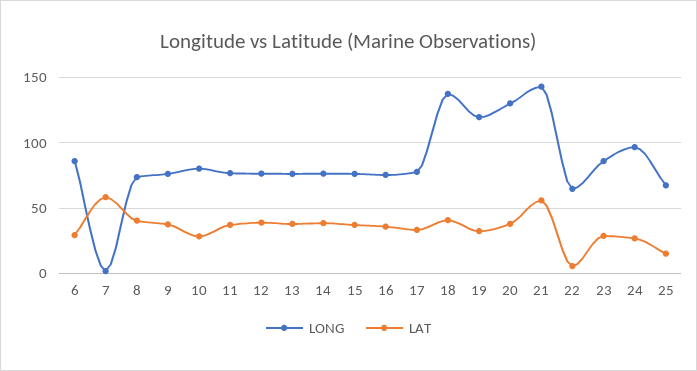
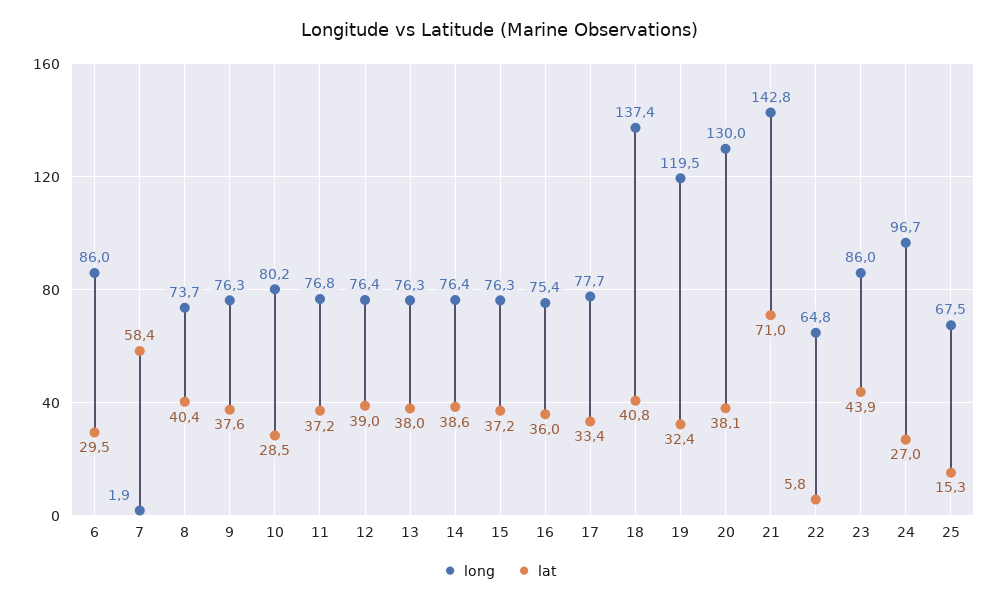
  {
    "LONG": {
      "6": 86,
      "7": 1.9,
      "8": 73.7,
      "9": 76.3,
      "10": 80.2,
      "11": 76.8,
      "12": 76.4,
      "13": 76.3,
      "14": 76.4,
      "15": 76.3,
      "16": 75.4,
      "17": 77.7,
      "18": 137.4,
      "19": 119.5,
      "20": 130,
      "21": 142.8,
      "22": 64.8,
      "23": 86,
      "24": 96.7,
      "25": 67.5
    },
    "LAT": {
      "6": 29.5,
      "7": 58.4,
      "8": 40.4,
      "9": 37.6,
      "10": 28.5,
      "11": 37.2,
      "12": 39,
      "13": 38,
      "14": 38.6,
      "15": 37.2,
      "16": 36,
      "17": 33.4,
      "18": 40.8,
      "19": 32.4,
      "20": 38.1,
-     "21": 55,
+     "21": 71,
      "22": 5.8,
-     "23": 30,
+     "23": 43.9,
      "24": 27,
      "25": 15.3
    }
  }

